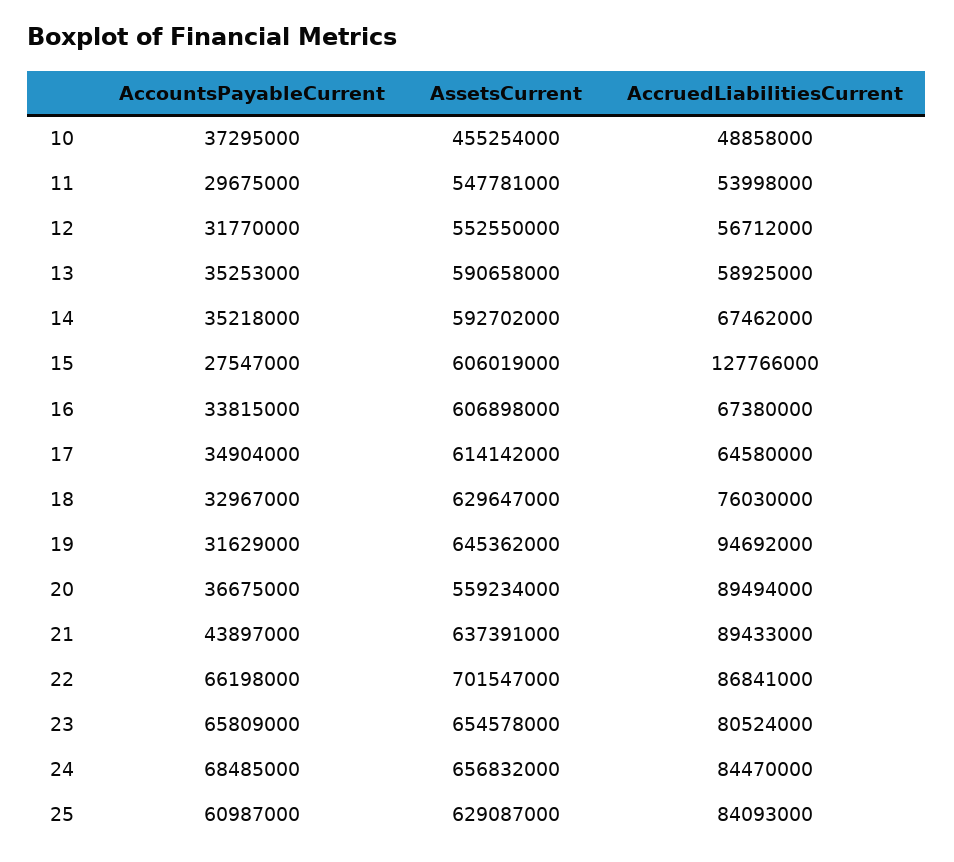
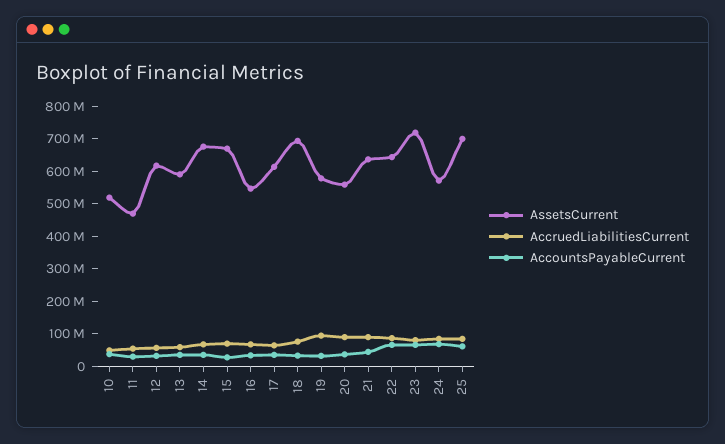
  {
    "AccountsPayableCurrent": {
      "10": 37295000,
      "11": 29675000,
      "12": 31770000,
      "13": 35253000,
      "14": 35218000,
      "15": 27547000,
      "16": 33815000,
      "17": 34904000,
      "18": 32967000,
      "19": 31629000,
      "20": 36675000,
      "21": 43897000,
      "22": 66198000,
      "23": 65809000,
      "24": 68485000,
      "25": 60987000
    },
    "AssetsCurrent": {
-     "10": 455254000,
+     "10": 525000000,
-     "11": 547781000,
+     "11": 475000000,
-     "12": 552550000,
+     "12": 625000000,
      "13": 590658000,
-     "14": 592702000,
+     "14": 675000000,
-     "15": 606019000,
+     "15": 675000000,
-     "16": 606898000,
+     "16": 550000000,
      "17": 614142000,
-     "18": 629647000,
+     "18": 700000000,
-     "19": 645362000,
+     "19": 575000000,
      "20": 559234000,
      "21": 637391000,
-     "22": 701547000,
+     "22": 650000000,
-     "23": 654578000,
+     "23": 725000000,
-     "24": 656832000,
+     "24": 575000000,
-     "25": 629087000
+     "25": 700000000
    },
    "AccruedLiabilitiesCurrent": {
      "10": 48858000,
      "11": 53998000,
      "12": 56712000,
      "13": 58925000,
      "14": 67462000,
-     "15": 127766000,
+     "15": 75000000,
      "16": 67380000,
      "17": 64580000,
      "18": 76030000,
      "19": 94692000,
      "20": 89494000,
      "21": 89433000,
      "22": 86841000,
      "23": 80524000,
      "24": 84470000,
      "25": 84093000
    }
  }

